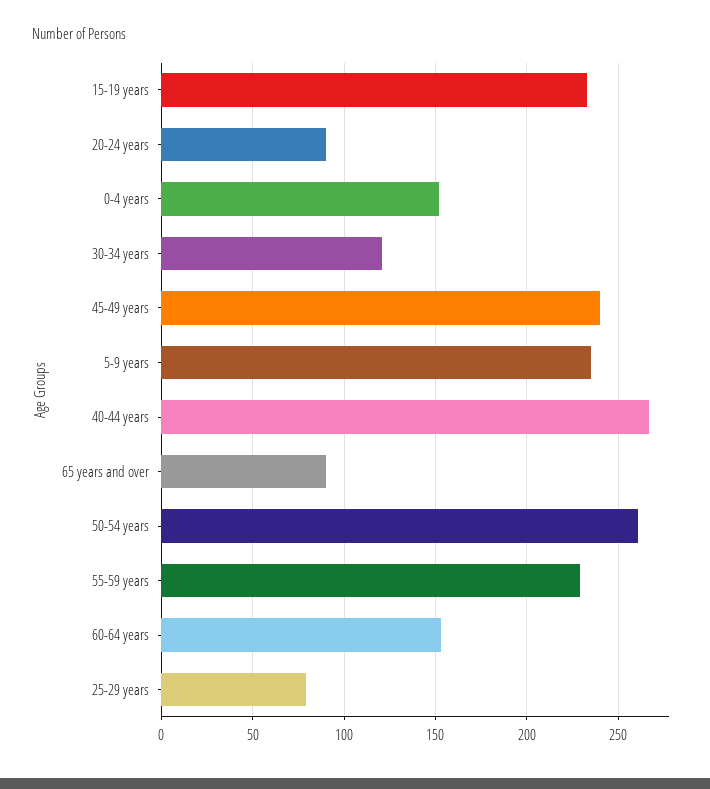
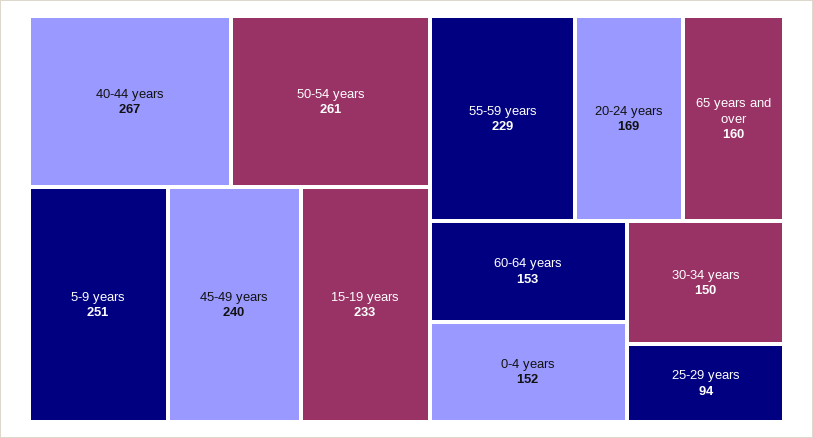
  {
    "15-19 years": 233,
-   "20-24 years": 90,
+   "20-24 years": 169,
    "0-4 years": 152,
-   "30-34 years": 120,
+   "30-34 years": 150,
    "45-49 years": 240,
-   "5-9 years": 235,
+   "5-9 years": 251,
    "40-44 years": 267,
-   "65 years and over": 90,
+   "65 years and over": 160,
    "50-54 years": 261,
    "55-59 years": 229,
    "60-64 years": 153,
-   "25-29 years": 80
+   "25-29 years": 94
  }

